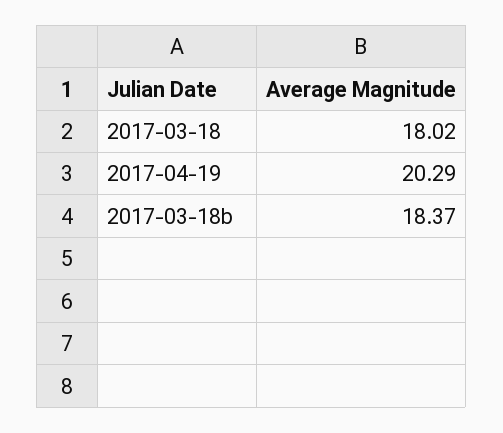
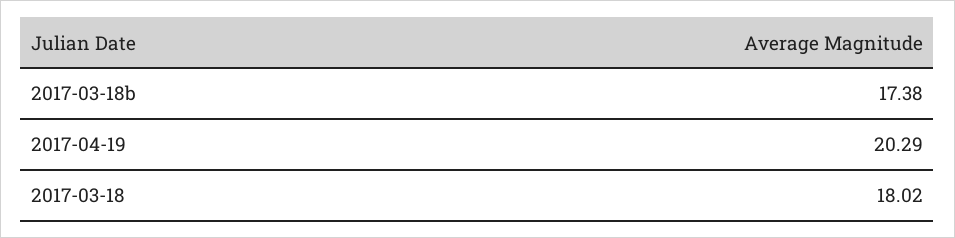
  {
    "2017-03-18": 18.02,
    "2017-04-19": 20.29,
-   "2017-03-18b": 18.37
+   "2017-03-18b": 17.38
  }

